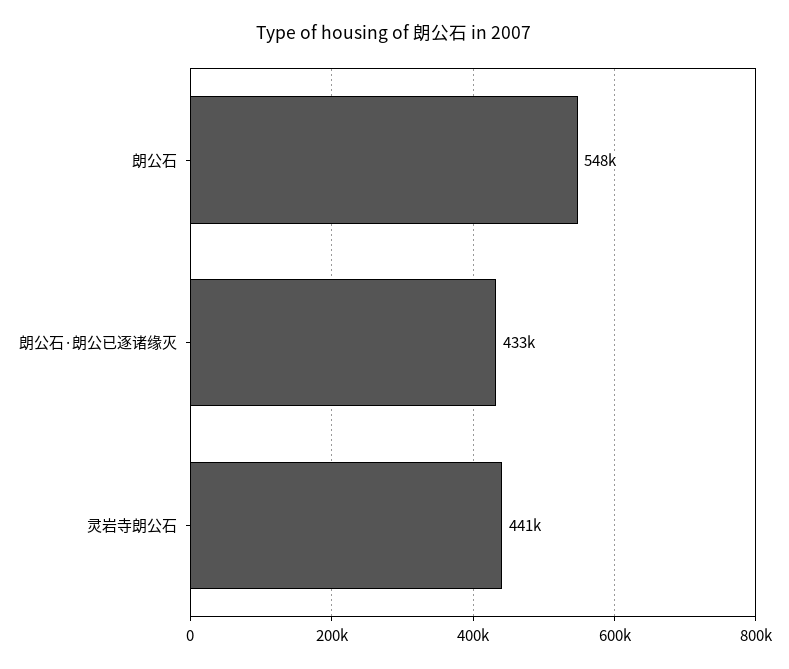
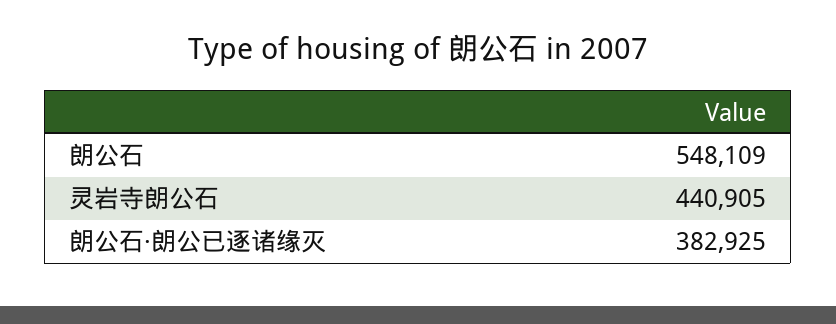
  {
    "朗公石": 548109,
-   "朗公石·朗公已逐诸缘灭": 433000,
+   "朗公石·朗公已逐诸缘灭": 382925,
    "灵岩寺朗公石": 440905
  }

